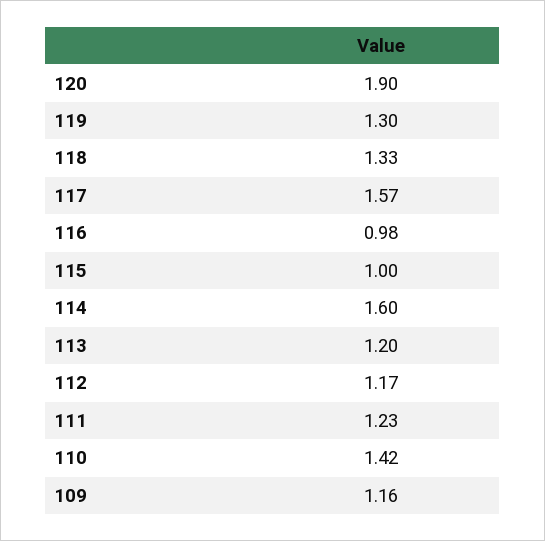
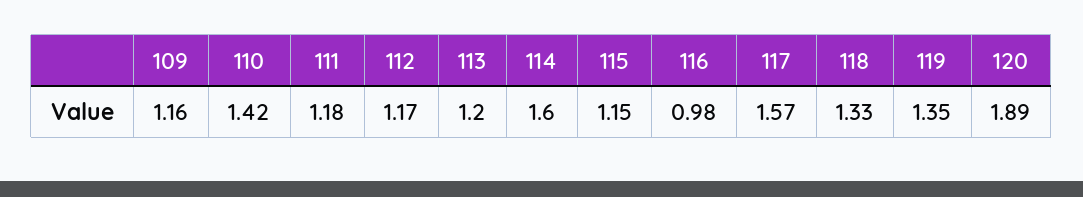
  {
-   "120": 1.9,
+   "120": 1.89,
-   "119": 1.3,
+   "119": 1.35,
    "118": 1.33,
    "117": 1.57,
    "116": 0.98,
-   "115": 1,
+   "115": 1.15,
    "114": 1.6,
    "113": 1.2,
    "112": 1.17,
-   "111": 1.23,
+   "111": 1.18,
    "110": 1.42,
    "109": 1.16
  }

